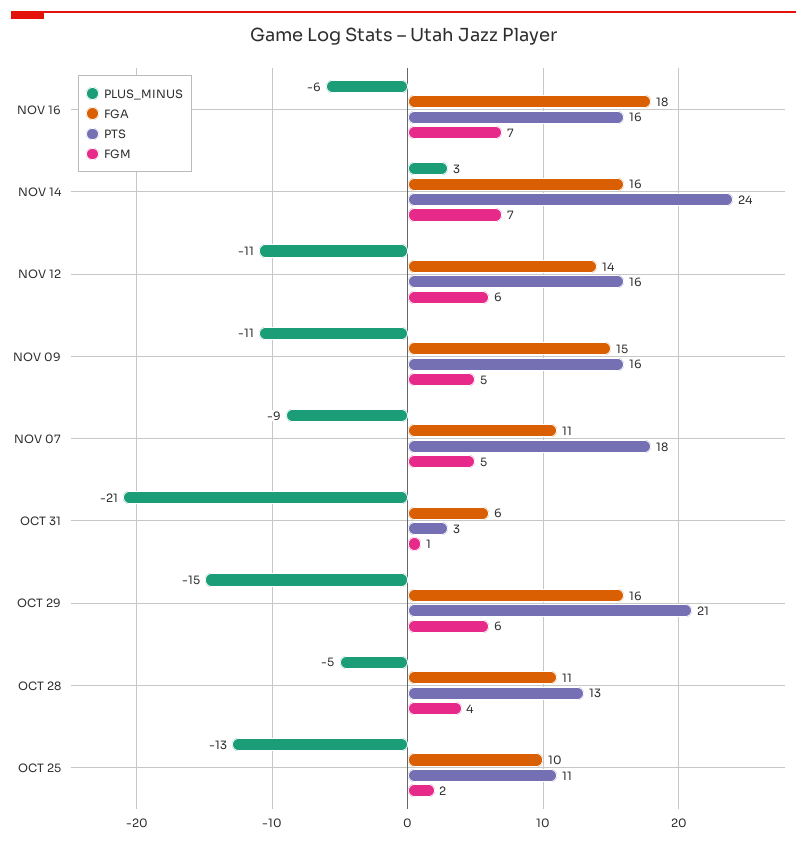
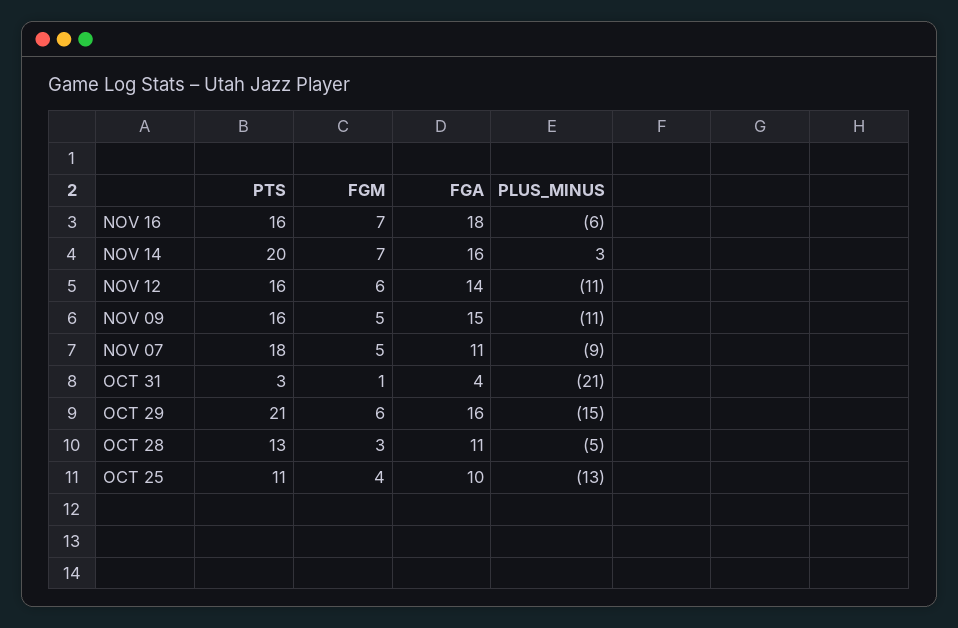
  {
    "PLUS_MINUS": {
      "NOV 16": -6,
      "NOV 14": 3,
      "NOV 12": -11,
      "NOV 09": -11,
      "NOV 07": -9,
      "OCT 31": -21,
      "OCT 29": -15,
      "OCT 28": -5,
      "OCT 25": -13
    },
    "FGA": {
      "NOV 16": 18,
      "NOV 14": 16,
      "NOV 12": 14,
      "NOV 09": 15,
      "NOV 07": 11,
-     "OCT 31": 6,
+     "OCT 31": 4,
      "OCT 29": 16,
      "OCT 28": 11,
      "OCT 25": 10
    },
    "PTS": {
      "NOV 16": 16,
-     "NOV 14": 24,
+     "NOV 14": 20,
      "NOV 12": 16,
      "NOV 09": 16,
      "NOV 07": 18,
      "OCT 31": 3,
      "OCT 29": 21,
      "OCT 28": 13,
      "OCT 25": 11
    },
    "FGM": {
      "NOV 16": 7,
      "NOV 14": 7,
      "NOV 12": 6,
      "NOV 09": 5,
      "NOV 07": 5,
      "OCT 31": 1,
      "OCT 29": 6,
-     "OCT 28": 4,
+     "OCT 28": 3,
-     "OCT 25": 2
+     "OCT 25": 4
    }
  }

